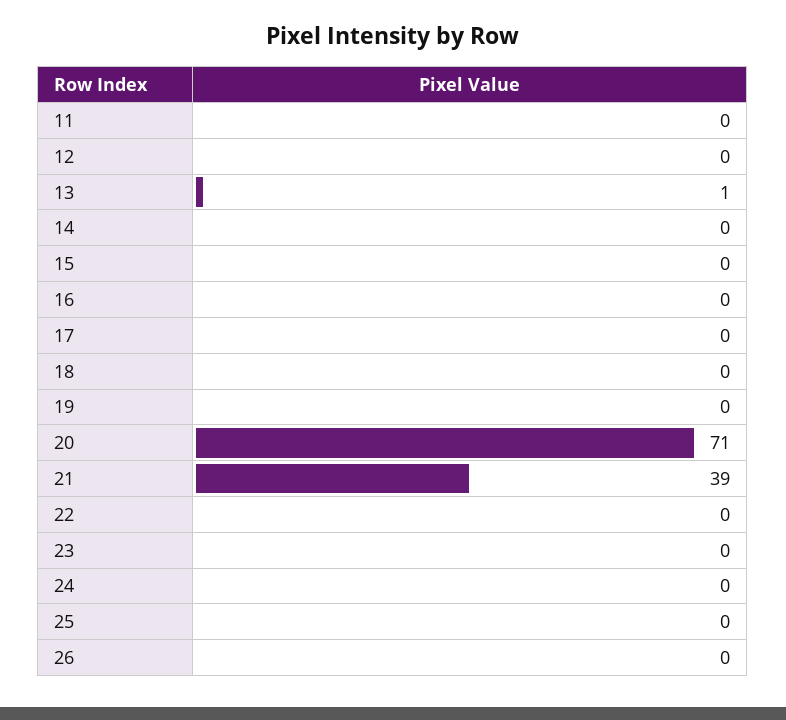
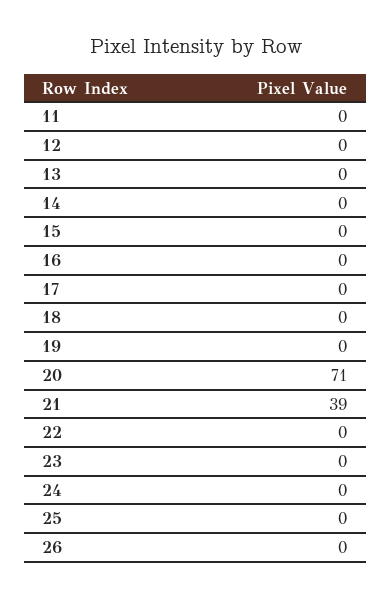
  {
    "11": 0,
    "12": 0,
-   "13": 1,
+   "13": 0,
    "14": 0,
    "15": 0,
    "16": 0,
    "17": 0,
    "18": 0,
    "19": 0,
    "20": 71,
    "21": 39,
    "22": 0,
    "23": 0,
    "24": 0,
    "25": 0,
    "26": 0
  }

